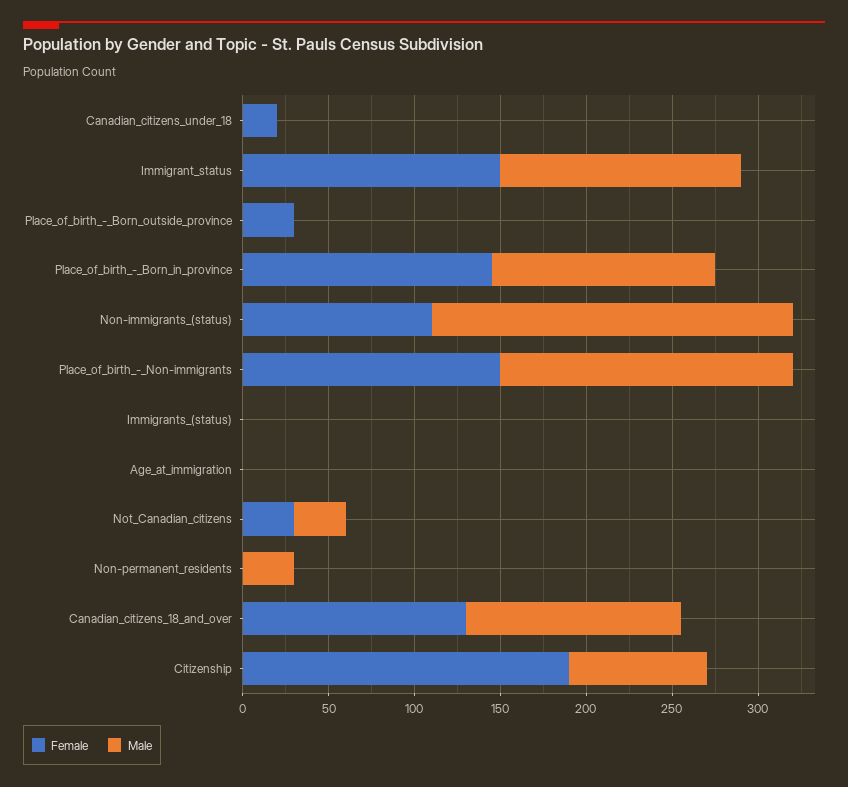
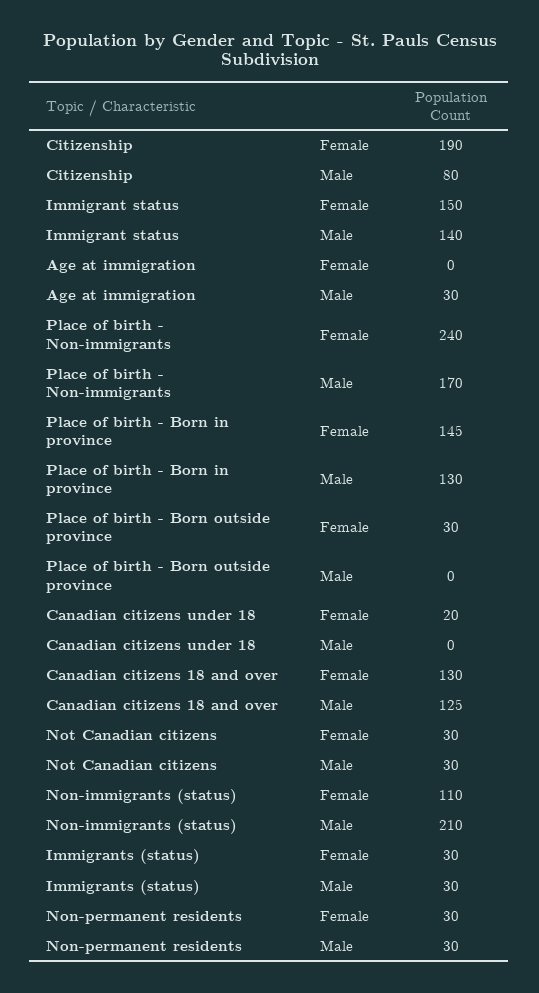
  {
    "Female": {
      "Canadian_citizens_under_18": 20,
      "Immigrant_status": 150,
      "Place_of_birth_-_Born_outside_province": 30,
      "Place_of_birth_-_Born_in_province": 145,
      "Non-immigrants_(status)": 110,
-     "Place_of_birth_-_Non-immigrants": 150,
+     "Place_of_birth_-_Non-immigrants": 240,
-     "Immigrants_(status)": 0,
+     "Immigrants_(status)": 30,
      "Age_at_immigration": 0,
      "Not_Canadian_citizens": 30,
-     "Non-permanent_residents": 0,
+     "Non-permanent_residents": 30,
      "Canadian_citizens_18_and_over": 130,
      "Citizenship": 190
    },
    "Male": {
      "Canadian_citizens_under_18": 0,
      "Immigrant_status": 140,
      "Place_of_birth_-_Born_outside_province": 0,
      "Place_of_birth_-_Born_in_province": 130,
      "Non-immigrants_(status)": 210,
      "Place_of_birth_-_Non-immigrants": 170,
-     "Immigrants_(status)": 0,
+     "Immigrants_(status)": 30,
-     "Age_at_immigration": 0,
+     "Age_at_immigration": 30,
      "Not_Canadian_citizens": 30,
      "Non-permanent_residents": 30,
      "Canadian_citizens_18_and_over": 125,
      "Citizenship": 80
    }
  }

